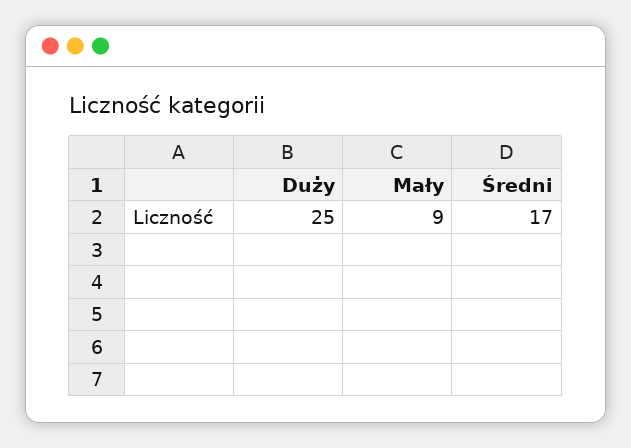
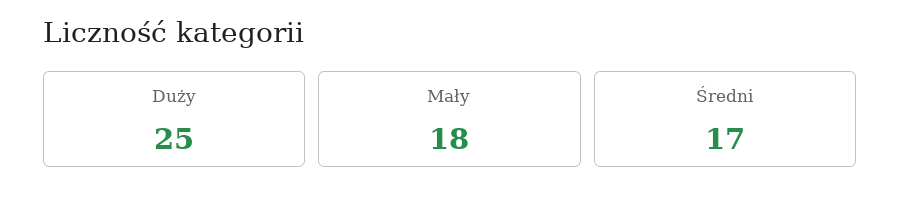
  {
    "Duży": 25,
-   "Mały": 9,
+   "Mały": 18,
    "Średni": 17
  }

